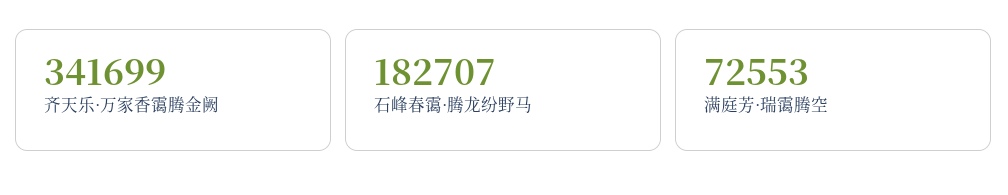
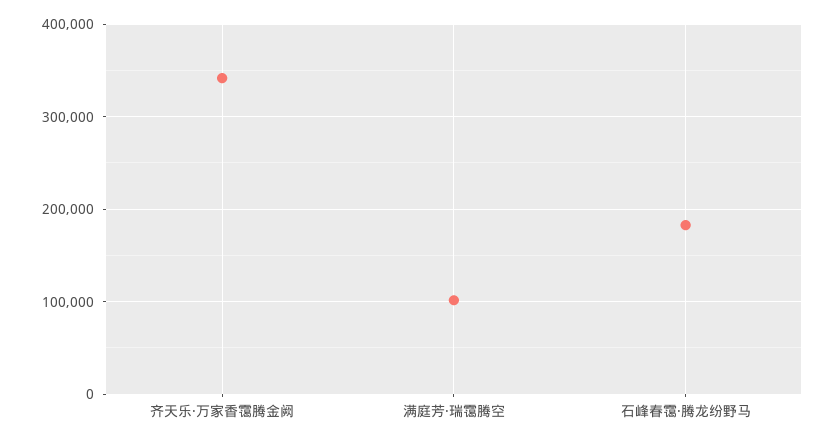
  {
    "齐天乐·万家香霭腾金阙": 341699,
    "石峰春霭·腾龙纷野马": 182707,
-   "满庭芳·瑞霭腾空": 72553
+   "满庭芳·瑞霭腾空": 100000
  }

